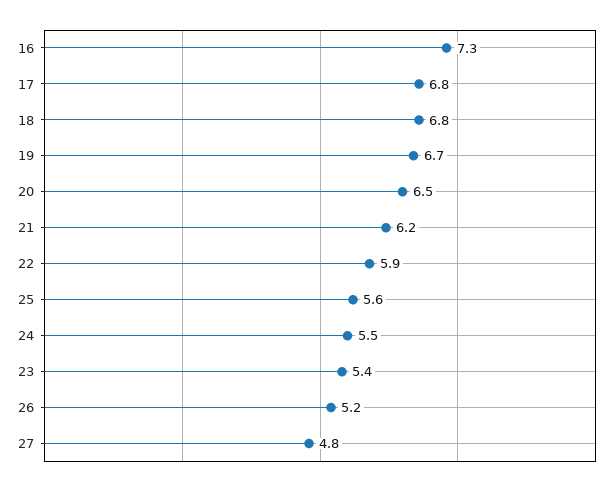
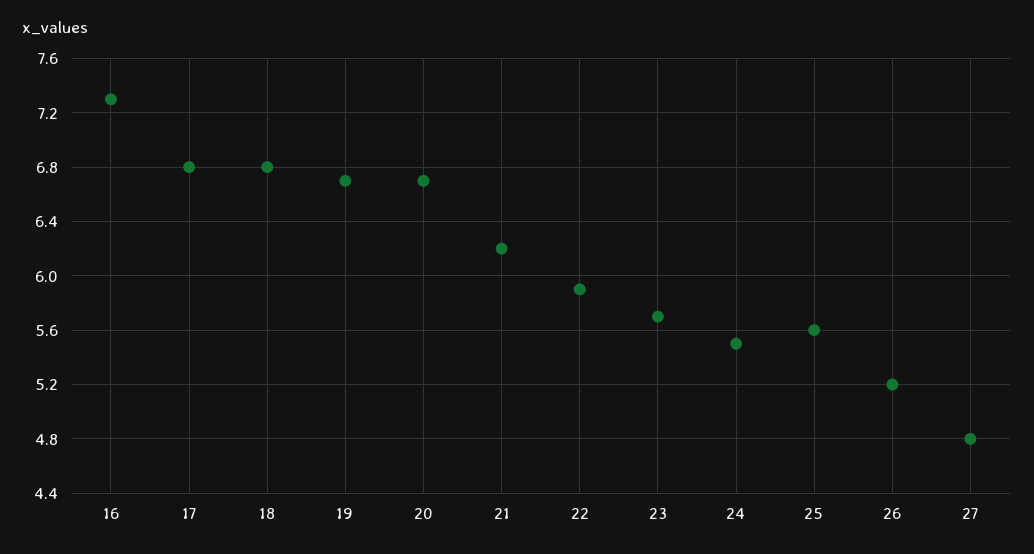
  {
    "16": 7.3,
    "17": 6.8,
    "18": 6.8,
    "19": 6.7,
-   "20": 6.5,
+   "20": 6.7,
    "21": 6.2,
    "22": 5.9,
    "25": 5.6,
    "24": 5.5,
-   "23": 5.4,
+   "23": 5.7,
    "26": 5.2,
    "27": 4.8
  }

